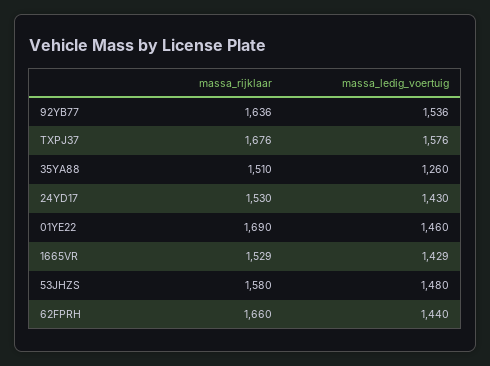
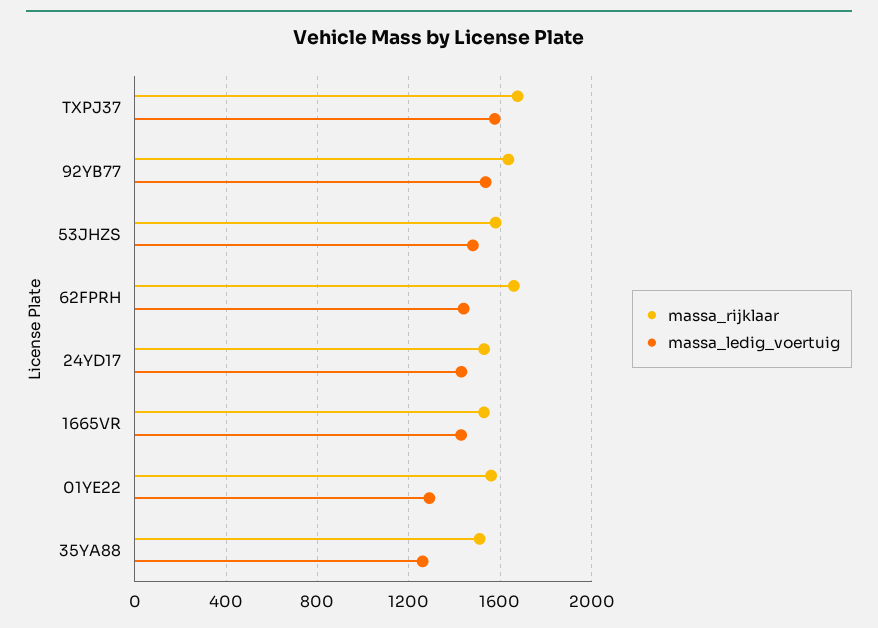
  {
    "massa_rijklaar": {
      "92YB77": 1636,
      "TXPJ37": 1676,
      "35YA88": 1510,
      "24YD17": 1530,
-     "01YE22": 1690,
+     "01YE22": 1550,
      "1665VR": 1529,
      "53JHZS": 1580,
      "62FPRH": 1660
    },
    "massa_ledig_voertuig": {
      "92YB77": 1536,
      "TXPJ37": 1576,
      "35YA88": 1260,
      "24YD17": 1430,
-     "01YE22": 1460,
+     "01YE22": 1300,
      "1665VR": 1429,
      "53JHZS": 1480,
      "62FPRH": 1440
    }
  }

